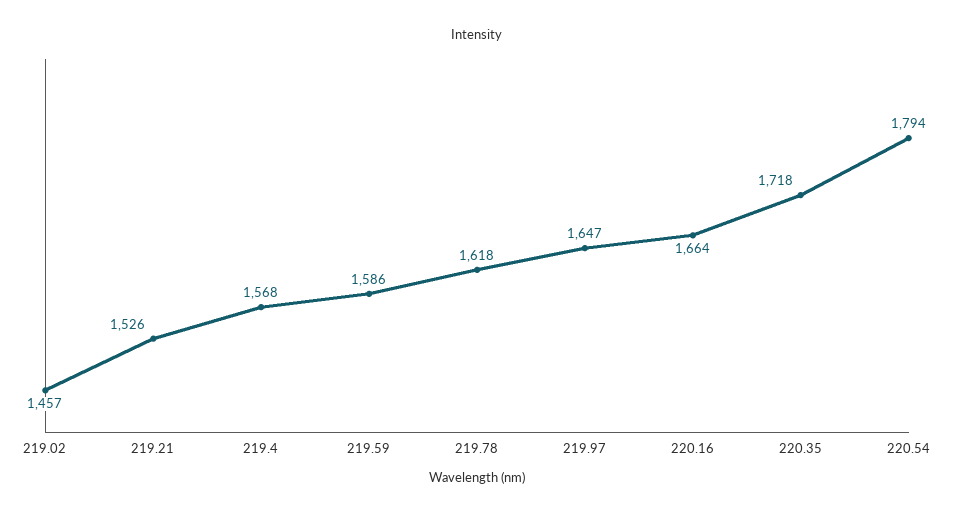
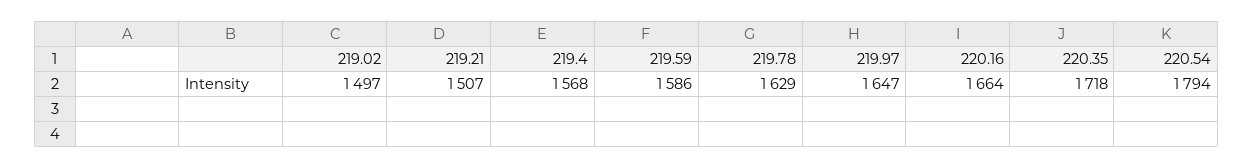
  {
-   "219.02": 1457,
+   "219.02": 1497,
-   "219.21": 1526,
+   "219.21": 1507,
    "219.4": 1568,
    "219.59": 1586,
-   "219.78": 1618,
+   "219.78": 1629,
    "219.97": 1647,
    "220.16": 1664,
    "220.35": 1718,
    "220.54": 1794
  }

